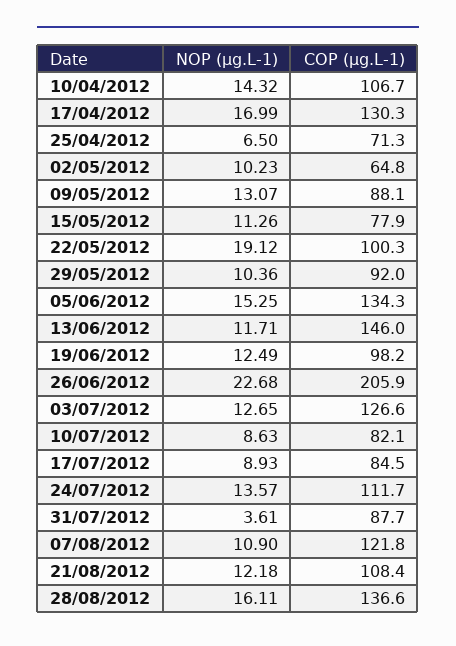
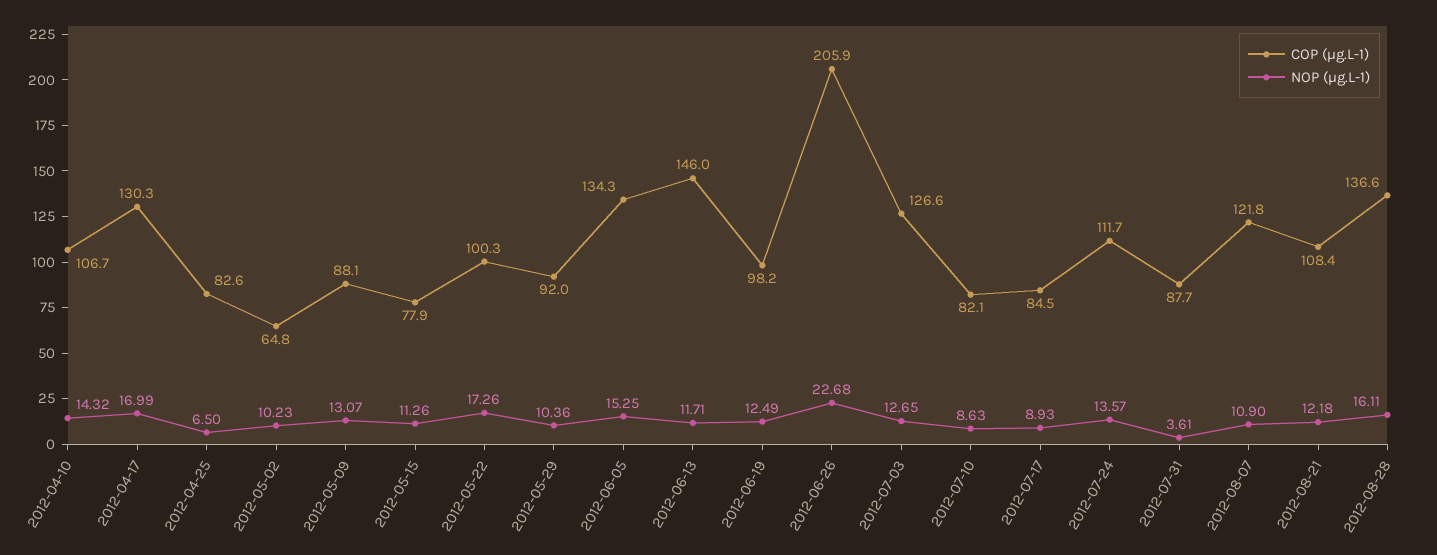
  {
    "NOP (µg.L-1)": {
      "10/04/2012": 14.32,
      "17/04/2012": 16.99,
      "25/04/2012": 6.5,
      "02/05/2012": 10.23,
      "09/05/2012": 13.07,
      "15/05/2012": 11.26,
-     "22/05/2012": 19.12,
+     "22/05/2012": 17.26,
      "29/05/2012": 10.36,
      "05/06/2012": 15.25,
      "13/06/2012": 11.71,
      "19/06/2012": 12.49,
      "26/06/2012": 22.68,
      "03/07/2012": 12.65,
      "10/07/2012": 8.63,
      "17/07/2012": 8.93,
      "24/07/2012": 13.57,
      "31/07/2012": 3.61,
      "07/08/2012": 10.9,
      "21/08/2012": 12.18,
      "28/08/2012": 16.11
    },
    "COP (µg.L-1)": {
      "10/04/2012": 106.7,
      "17/04/2012": 130.3,
-     "25/04/2012": 71.3,
+     "25/04/2012": 82.6,
      "02/05/2012": 64.8,
      "09/05/2012": 88.1,
      "15/05/2012": 77.9,
      "22/05/2012": 100.3,
      "29/05/2012": 92,
      "05/06/2012": 134.3,
      "13/06/2012": 146,
      "19/06/2012": 98.2,
      "26/06/2012": 205.9,
      "03/07/2012": 126.6,
      "10/07/2012": 82.1,
      "17/07/2012": 84.5,
      "24/07/2012": 111.7,
      "31/07/2012": 87.7,
      "07/08/2012": 121.8,
      "21/08/2012": 108.4,
      "28/08/2012": 136.6
    }
  }

